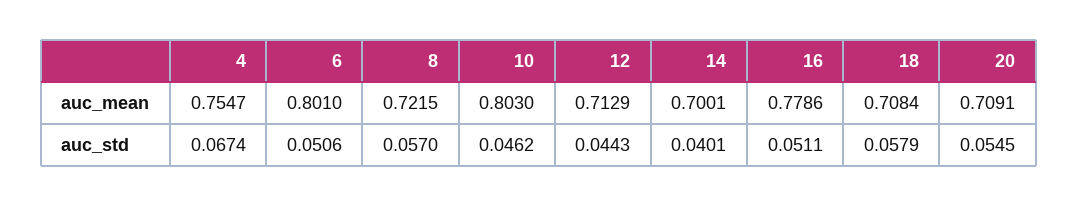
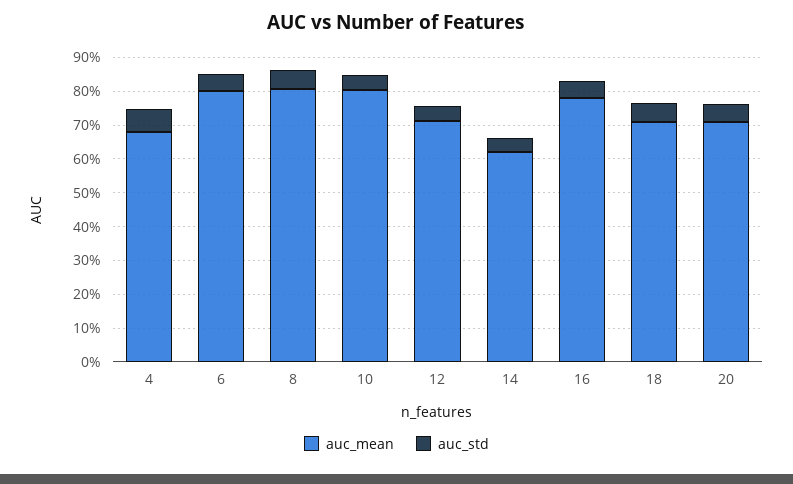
  {
    "auc_mean": {
-     "4": 0.7547,
+     "4": 0.675,
      "6": 0.801,
-     "8": 0.7215,
+     "8": 0.8,
      "10": 0.803,
      "12": 0.7129,
-     "14": 0.7001,
+     "14": 0.625,
      "16": 0.7786,
      "18": 0.7084,
      "20": 0.7091
    },
    "auc_std": {
      "4": 0.0674,
      "6": 0.0506,
      "8": 0.057,
      "10": 0.0462,
      "12": 0.0443,
      "14": 0.0401,
      "16": 0.0511,
      "18": 0.0579,
      "20": 0.0545
    }
  }

